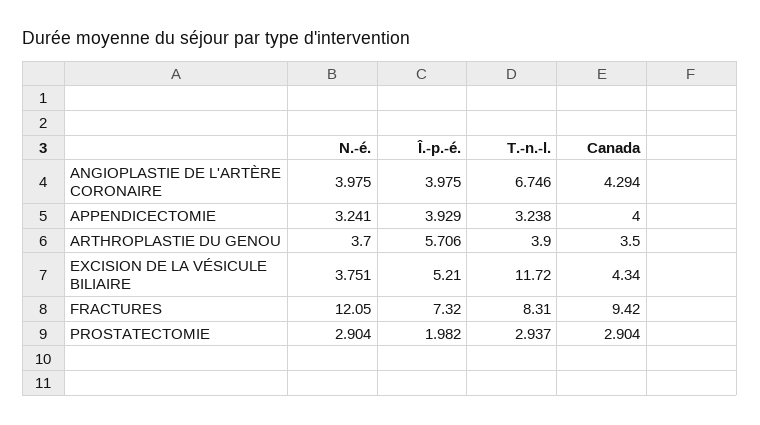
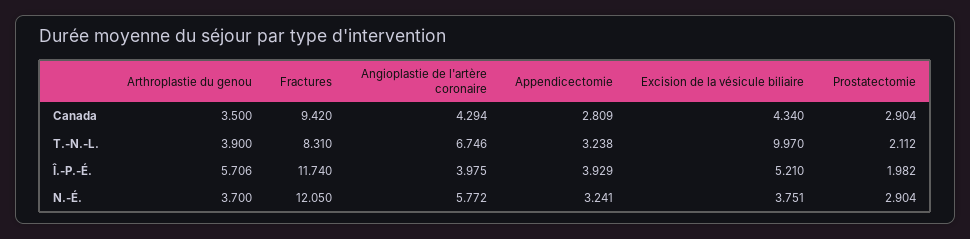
  {
    "N.-é.": {
-     "ANGIOPLASTIE DE L'ARTÈRE CORONAIRE": 3.975,
+     "ANGIOPLASTIE DE L'ARTÈRE CORONAIRE": 5.772,
      "APPENDICECTOMIE": 3.241,
      "ARTHROPLASTIE DU GENOU": 3.7,
      "EXCISION DE LA VÉSICULE BILIAIRE": 3.751,
      "FRACTURES": 12.05,
      "PROSTATECTOMIE": 2.904
    },
    "Î.-p.-é.": {
      "ANGIOPLASTIE DE L'ARTÈRE CORONAIRE": 3.975,
      "APPENDICECTOMIE": 3.929,
      "ARTHROPLASTIE DU GENOU": 5.706,
      "EXCISION DE LA VÉSICULE BILIAIRE": 5.21,
-     "FRACTURES": 7.32,
+     "FRACTURES": 11.74,
      "PROSTATECTOMIE": 1.982
    },
    "T.-n.-l.": {
      "ANGIOPLASTIE DE L'ARTÈRE CORONAIRE": 6.746,
      "APPENDICECTOMIE": 3.238,
      "ARTHROPLASTIE DU GENOU": 3.9,
-     "EXCISION DE LA VÉSICULE BILIAIRE": 11.72,
+     "EXCISION DE LA VÉSICULE BILIAIRE": 9.97,
      "FRACTURES": 8.31,
-     "PROSTATECTOMIE": 2.937
+     "PROSTATECTOMIE": 2.112
    },
    "Canada": {
      "ANGIOPLASTIE DE L'ARTÈRE CORONAIRE": 4.294,
-     "APPENDICECTOMIE": 4,
+     "APPENDICECTOMIE": 2.809,
      "ARTHROPLASTIE DU GENOU": 3.5,
      "EXCISION DE LA VÉSICULE BILIAIRE": 4.34,
      "FRACTURES": 9.42,
      "PROSTATECTOMIE": 2.904
    }
  }

